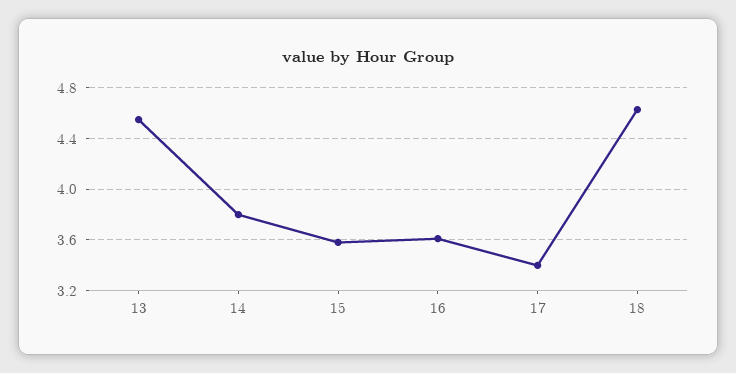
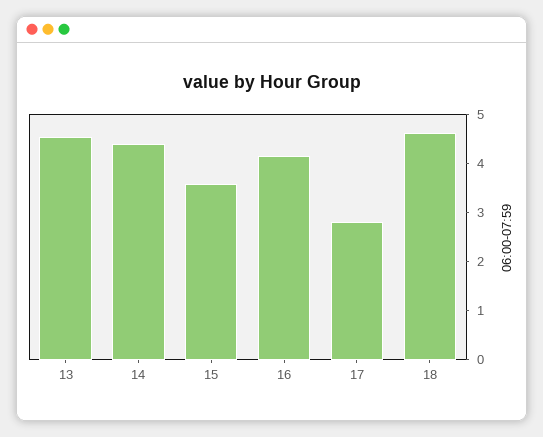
  {
    "13": 4.55,
-   "14": 3.8,
+   "14": 4.4,
    "15": 3.6,
-   "16": 3.6,
+   "16": 4.2,
-   "17": 3.4,
+   "17": 2.8,
    "18": 4.65
  }

